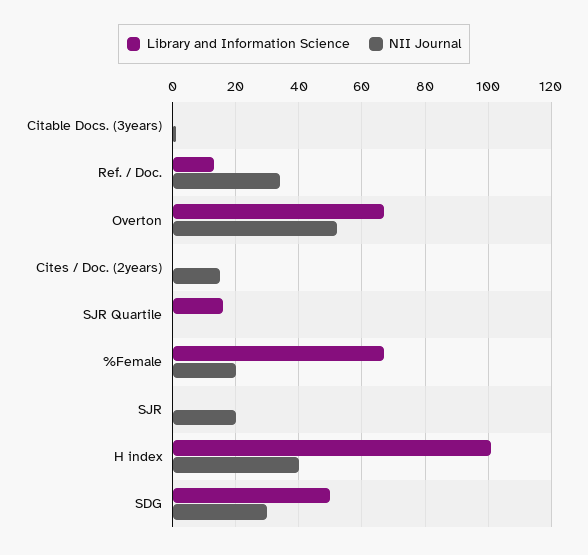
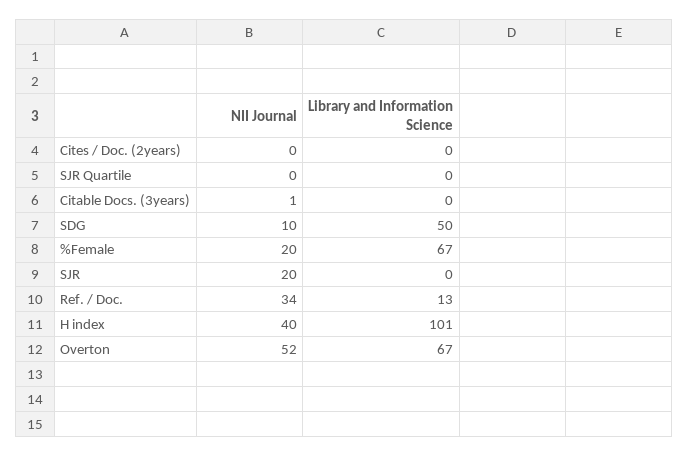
  {
    "Library and Information Science": {
      "Citable Docs. (3years)": 0,
      "Ref. / Doc.": 13,
      "Overton": 67,
      "Cites / Doc. (2years)": 0,
-     "SJR Quartile": 15,
+     "SJR Quartile": 0,
      "%Female": 67,
      "SJR": 0,
      "H index": 101,
      "SDG": 50
    },
    "NII Journal": {
      "Citable Docs. (3years)": 1,
      "Ref. / Doc.": 34,
      "Overton": 52,
-     "Cites / Doc. (2years)": 15,
+     "Cites / Doc. (2years)": 0,
      "SJR Quartile": 0,
      "%Female": 20,
      "SJR": 20,
      "H index": 40,
-     "SDG": 30
+     "SDG": 10
    }
  }

